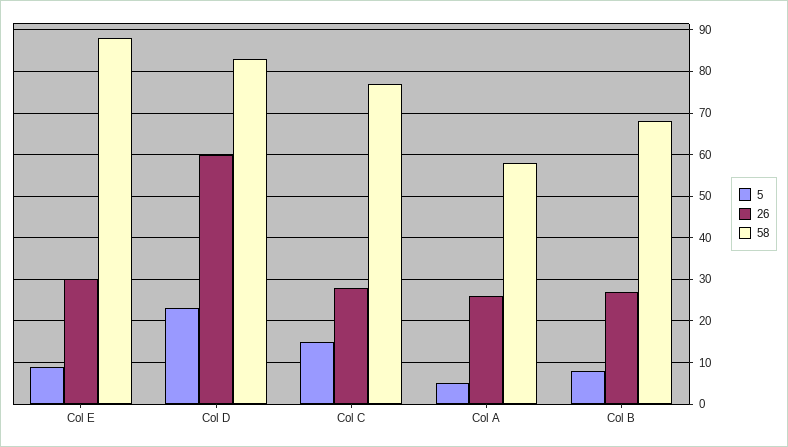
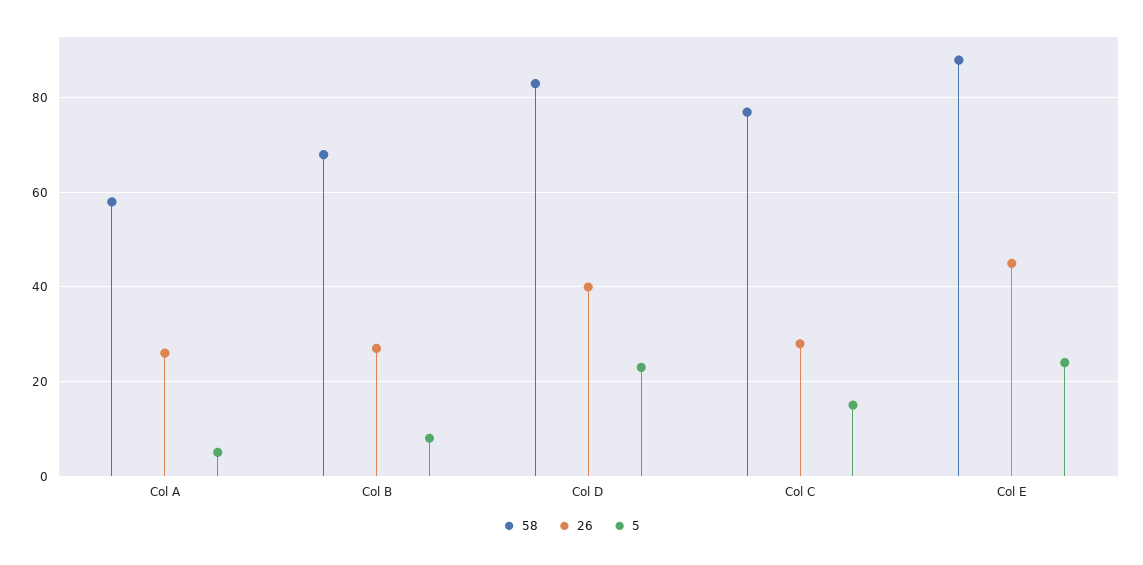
  {
    "5": {
-     "Col E": 10,
+     "Col E": 25,
      "Col D": 25,
      "Col C": 15,
      "Col A": 5,
      "Col B": 10
    },
    "26": {
-     "Col E": 30,
+     "Col E": 45,
-     "Col D": 60,
+     "Col D": 40,
      "Col C": 30,
      "Col A": 25,
      "Col B": 25
    },
    "58": {
      "Col E": 90,
      "Col D": 85,
      "Col C": 75,
      "Col A": 60,
      "Col B": 70
    }
  }

